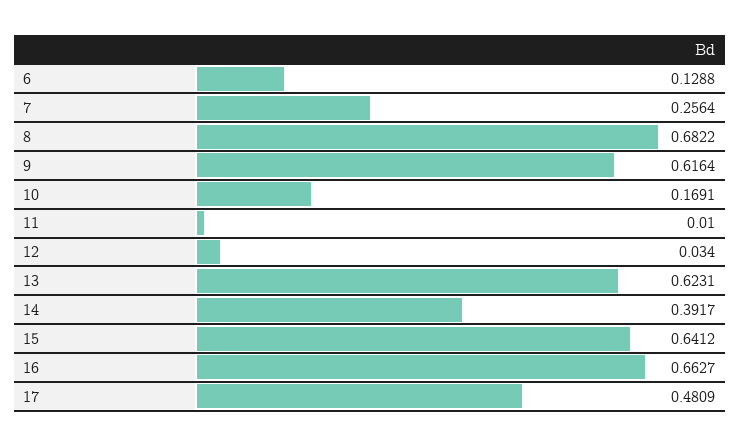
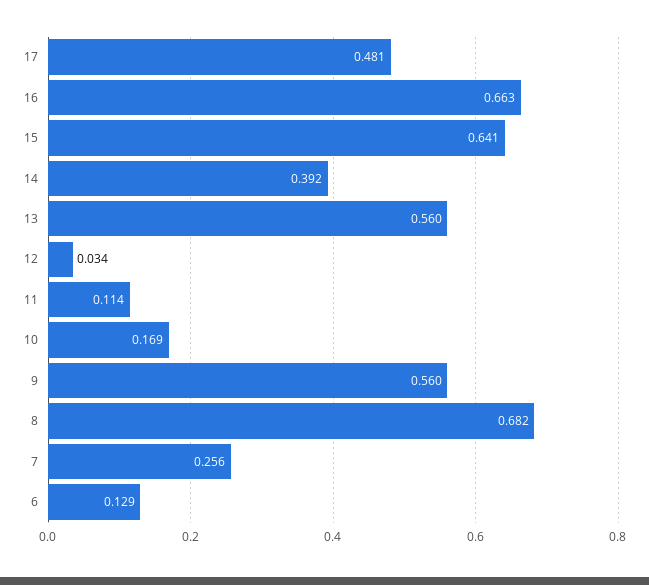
  {
    "6": 0.1288,
    "7": 0.2564,
    "8": 0.6822,
-   "9": 0.6164,
+   "9": 0.56,
    "10": 0.1691,
-   "11": 0.01,
+   "11": 0.114,
    "12": 0.034,
-   "13": 0.6231,
+   "13": 0.56,
    "14": 0.3917,
    "15": 0.6412,
    "16": 0.6627,
    "17": 0.4809
  }

